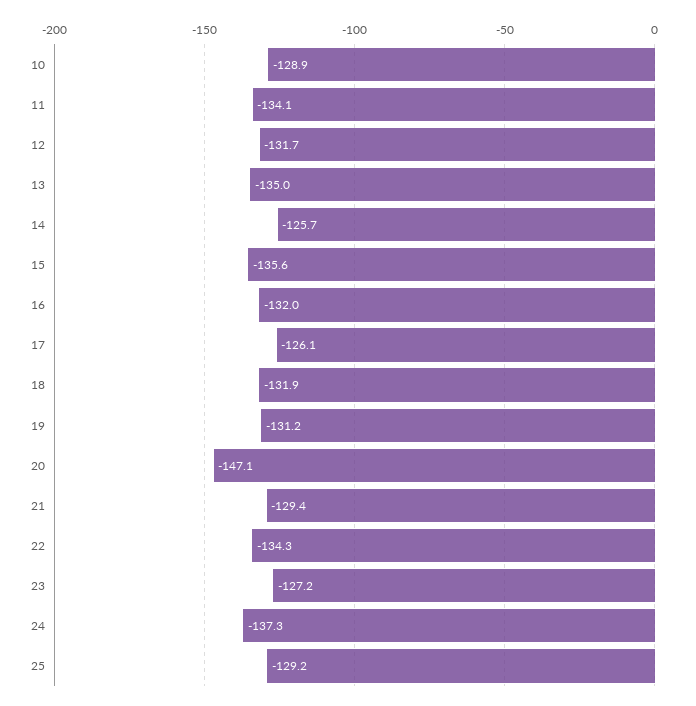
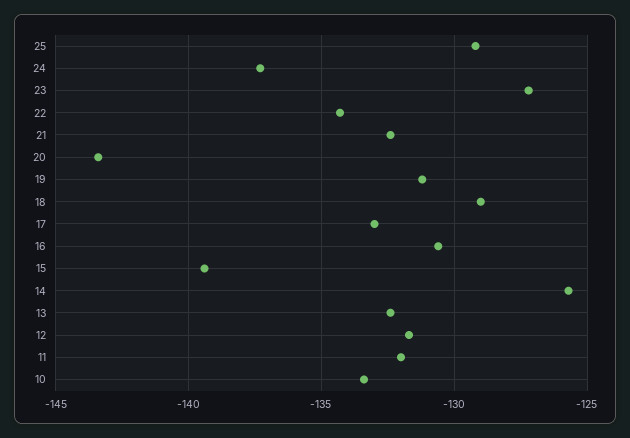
  {
-   "10": -128.9,
+   "10": -133.5,
-   "11": -134.1,
+   "11": -132,
    "12": -131.7,
-   "13": -135,
+   "13": -132.5,
    "14": -125.7,
-   "15": -135.6,
+   "15": -139.5,
-   "16": -132,
+   "16": -130.5,
-   "17": -126.1,
+   "17": -133,
-   "18": -131.9,
+   "18": -129,
    "19": -131.2,
-   "20": -147.1,
+   "20": -143.5,
-   "21": -129.4,
+   "21": -132.5,
    "22": -134.3,
    "23": -127.2,
    "24": -137.3,
    "25": -129.2
  }

